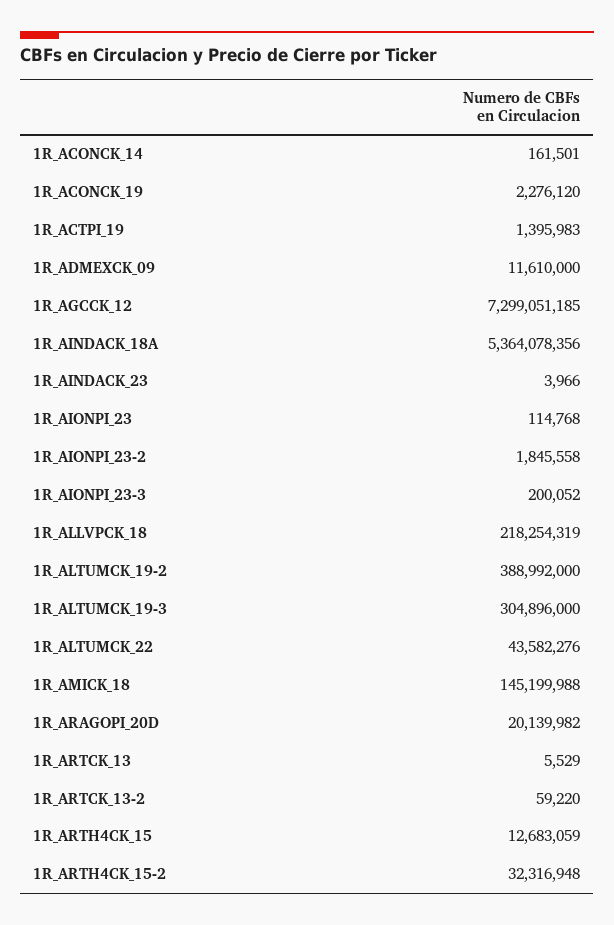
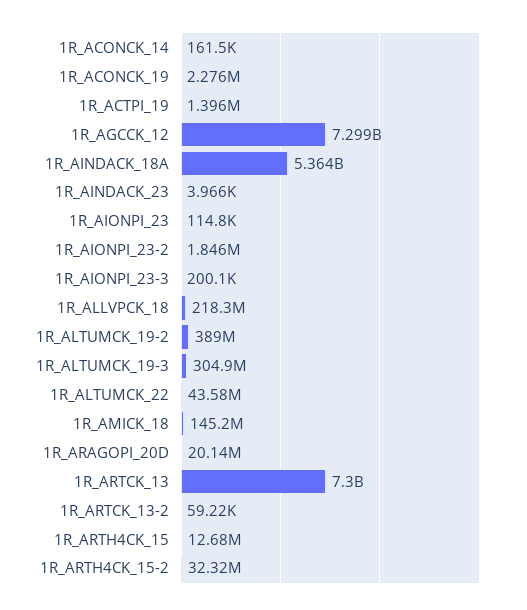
  {
    "1R_ACONCK_14": 161501,
    "1R_ACONCK_19": 2276120,
    "1R_ACTPI_19": 1395983,
-   "1R_ADMEXCK_09": 11610000,
    "1R_AGCCK_12": 7299051185,
    "1R_AINDACK_18A": 5364078356,
    "1R_AINDACK_23": 3966,
    "1R_AIONPI_23": 114768,
    "1R_AIONPI_23-2": 1845558,
    "1R_AIONPI_23-3": 200052,
    "1R_ALLVPCK_18": 218254319,
    "1R_ALTUMCK_19-2": 388992000,
    "1R_ALTUMCK_19-3": 304896000,
    "1R_ALTUMCK_22": 43582276,
    "1R_AMICK_18": 145199988,
    "1R_ARAGOPI_20D": 20139982,
-   "1R_ARTCK_13": 5529,
+   "1R_ARTCK_13": 7300000000,
    "1R_ARTCK_13-2": 59220,
    "1R_ARTH4CK_15": 12683059,
    "1R_ARTH4CK_15-2": 32316948
  }

